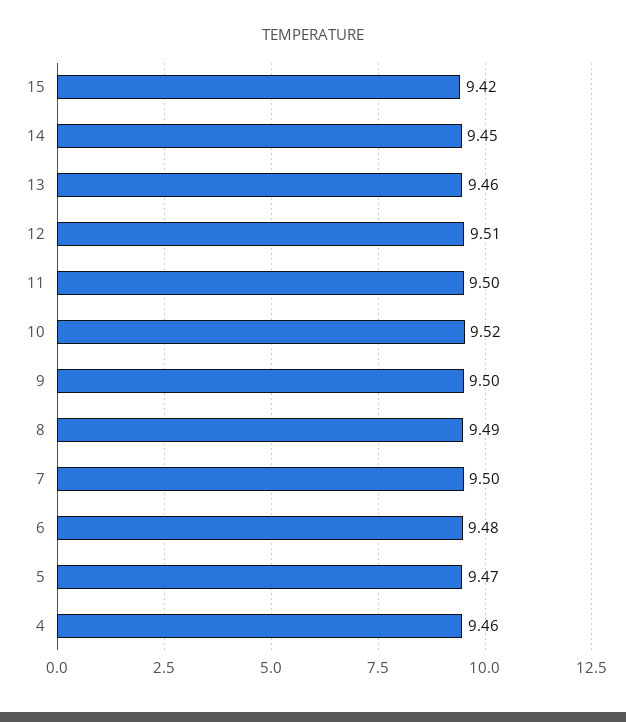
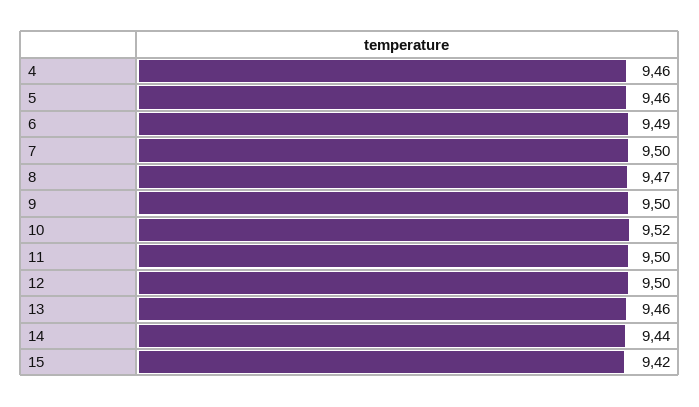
  {
    "15": 9.42,
-   "14": 9.45,
+   "14": 9.44,
    "13": 9.46,
-   "12": 9.51,
+   "12": 9.5,
    "11": 9.5,
    "10": 9.52,
    "9": 9.5,
-   "8": 9.49,
+   "8": 9.47,
    "7": 9.5,
-   "6": 9.48,
+   "6": 9.49,
-   "5": 9.47,
+   "5": 9.46,
    "4": 9.46
  }

